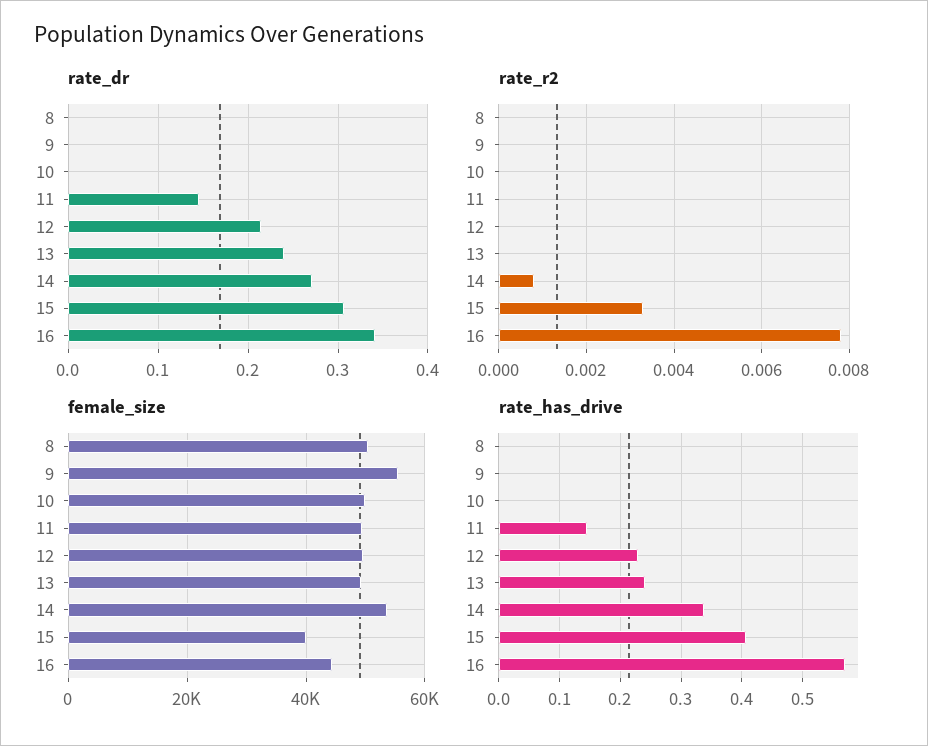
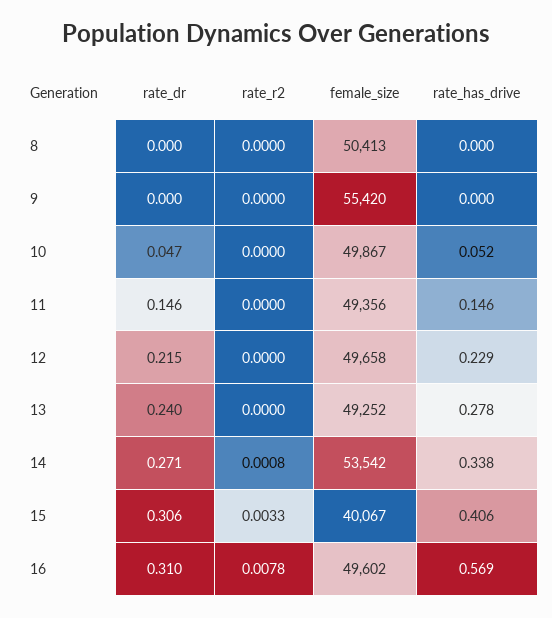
  {
    "rate_dr": {
      "8": 0,
      "9": 0,
-     "10": 0,
+     "10": 0.047,
      "11": 0.146,
      "12": 0.215,
      "13": 0.24,
      "14": 0.271,
      "15": 0.306,
-     "16": 0.34
+     "16": 0.31
    },
    "rate_r2": {
      "8": 0,
      "9": 0,
      "10": 0,
      "11": 0,
      "12": 0,
      "13": 0,
      "14": 0.0008,
      "15": 0.0033,
      "16": 0.0078
    },
    "female_size": {
      "8": 50413,
      "9": 55420,
      "10": 49867,
      "11": 49356,
      "12": 49658,
      "13": 49252,
      "14": 53542,
      "15": 40067,
-     "16": 44000
+     "16": 49602
    },
    "rate_has_drive": {
      "8": 0,
      "9": 0,
-     "10": 0,
+     "10": 0.052,
      "11": 0.146,
      "12": 0.229,
-     "13": 0.24,
+     "13": 0.278,
      "14": 0.338,
      "15": 0.406,
      "16": 0.569
    }
  }

